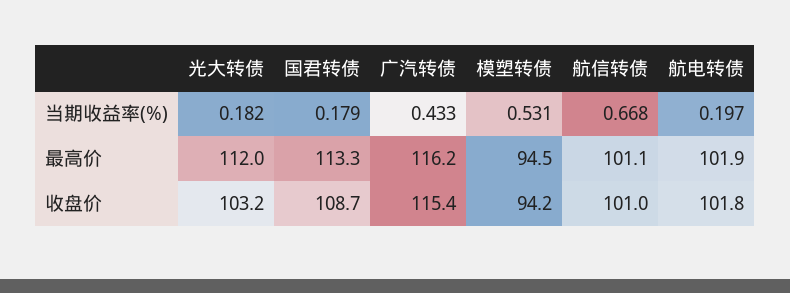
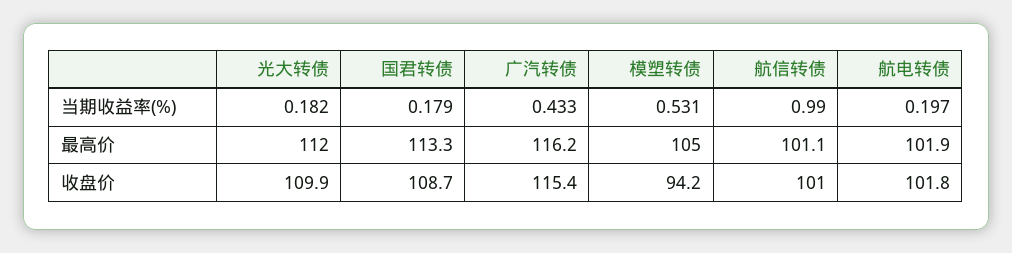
  {
    "光大转债": {
      "当期收益率(%)": 0.182,
      "最高价": 112,
-     "收盘价": 103.2
+     "收盘价": 109.9
    },
    "国君转债": {
      "当期收益率(%)": 0.179,
      "最高价": 113.3,
      "收盘价": 108.7
    },
    "广汽转债": {
      "当期收益率(%)": 0.433,
      "最高价": 116.2,
      "收盘价": 115.4
    },
    "模塑转债": {
      "当期收益率(%)": 0.531,
-     "最高价": 94.5,
+     "最高价": 105,
      "收盘价": 94.2
    },
    "航信转债": {
-     "当期收益率(%)": 0.668,
+     "当期收益率(%)": 0.99,
      "最高价": 101.1,
      "收盘价": 101
    },
    "航电转债": {
      "当期收益率(%)": 0.197,
      "最高价": 101.9,
      "收盘价": 101.8
    }
  }

